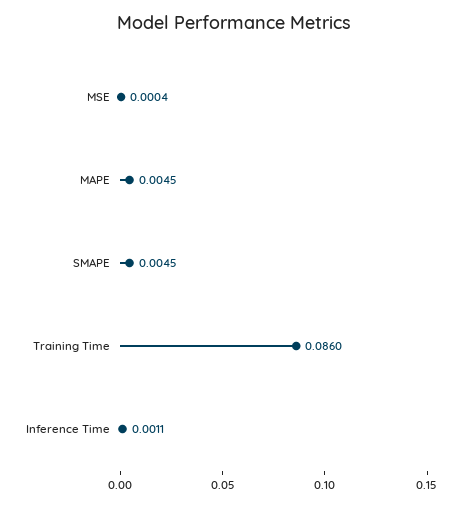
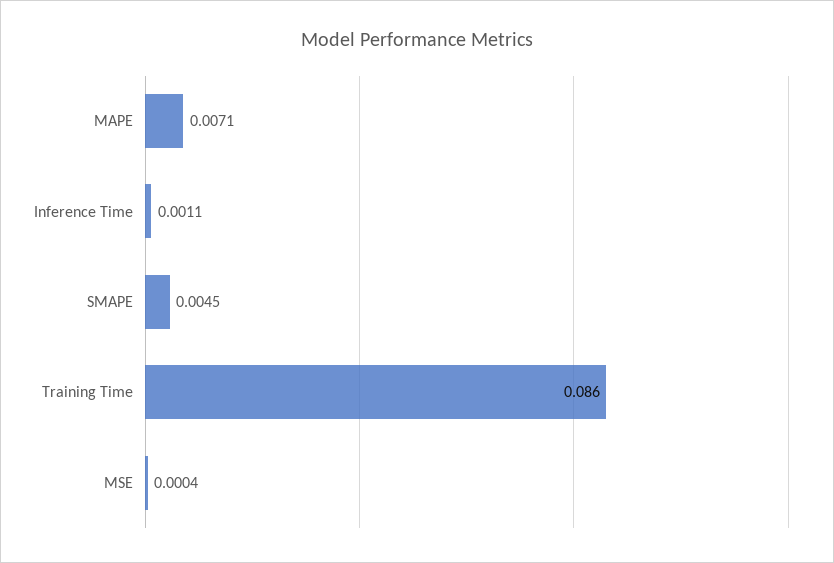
  {
    "MSE": 0.0004,
-   "MAPE": 0.0045,
+   "MAPE": 0.0071,
    "SMAPE": 0.0045,
    "Training Time": 0.086,
    "Inference Time": 0.0011
  }

